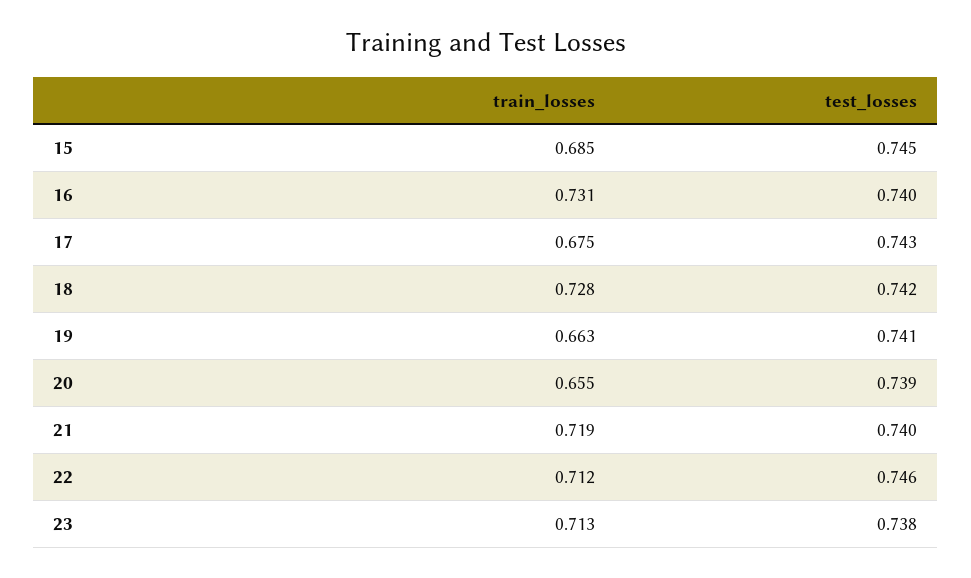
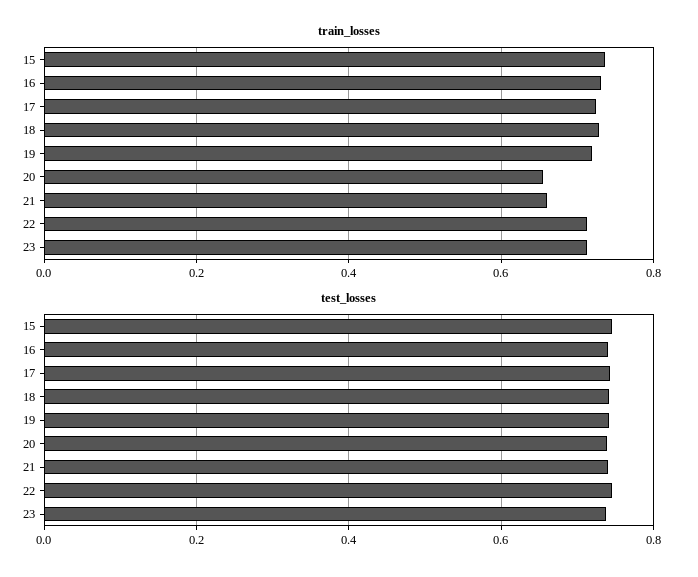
  {
    "train_losses": {
-     "15": 0.685,
+     "15": 0.74,
      "16": 0.731,
-     "17": 0.675,
+     "17": 0.72,
      "18": 0.728,
-     "19": 0.663,
+     "19": 0.72,
      "20": 0.655,
-     "21": 0.719,
+     "21": 0.66,
      "22": 0.712,
      "23": 0.713
    },
    "test_losses": {
      "15": 0.745,
      "16": 0.74,
      "17": 0.743,
      "18": 0.742,
      "19": 0.741,
      "20": 0.739,
      "21": 0.74,
      "22": 0.746,
      "23": 0.738
    }
  }

